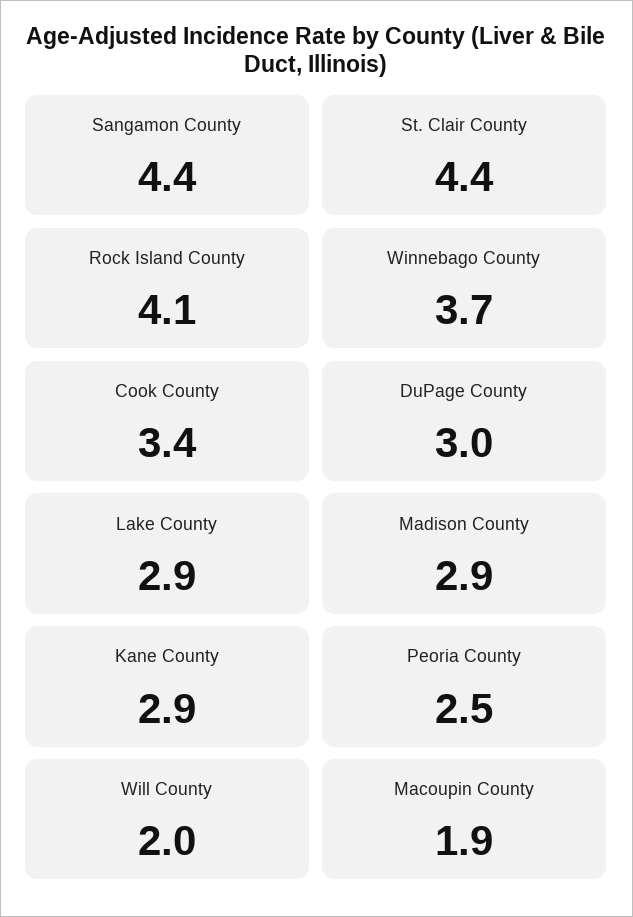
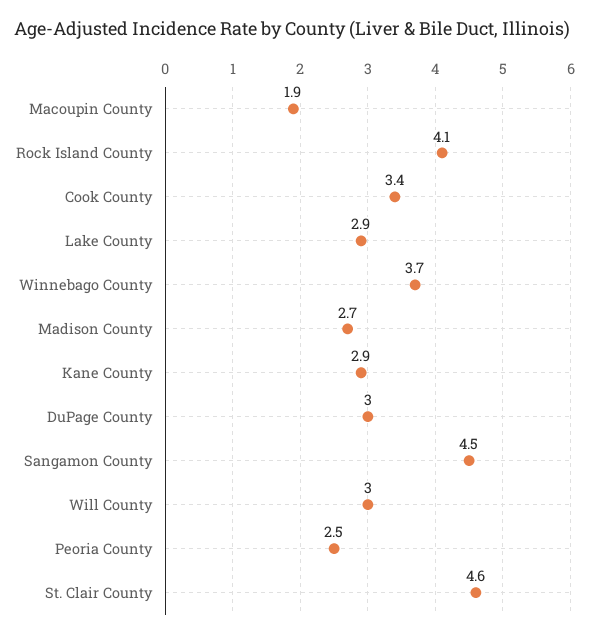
  {
-   "Sangamon County": 4.4,
+   "Sangamon County": 4.5,
-   "St. Clair County": 4.4,
+   "St. Clair County": 4.6,
    "Rock Island County": 4.1,
    "Winnebago County": 3.7,
    "Cook County": 3.4,
    "DuPage County": 3,
    "Lake County": 2.9,
-   "Madison County": 2.9,
+   "Madison County": 2.7,
    "Kane County": 2.9,
    "Peoria County": 2.5,
-   "Will County": 2,
+   "Will County": 3,
    "Macoupin County": 1.9
  }

